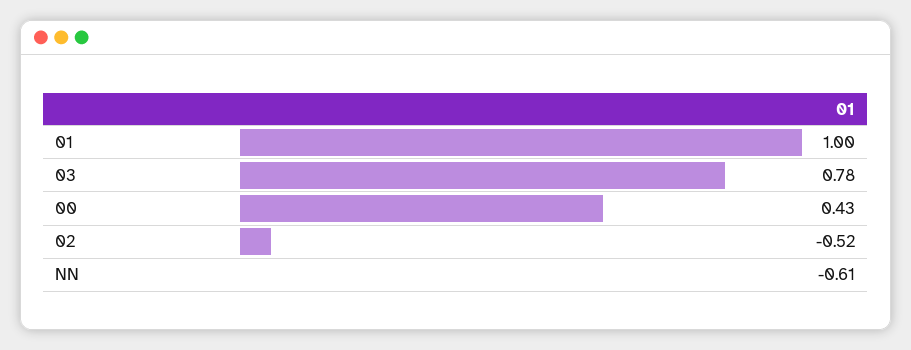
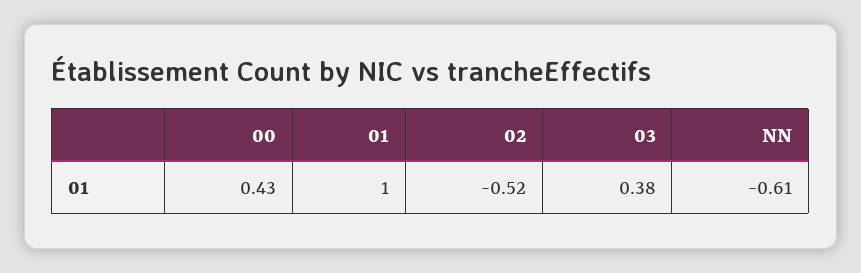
  {
    "01": 1,
-   "03": 0.78,
+   "03": 0.38,
    "00": 0.43,
    "02": -0.52,
    "NN": -0.61
  }

